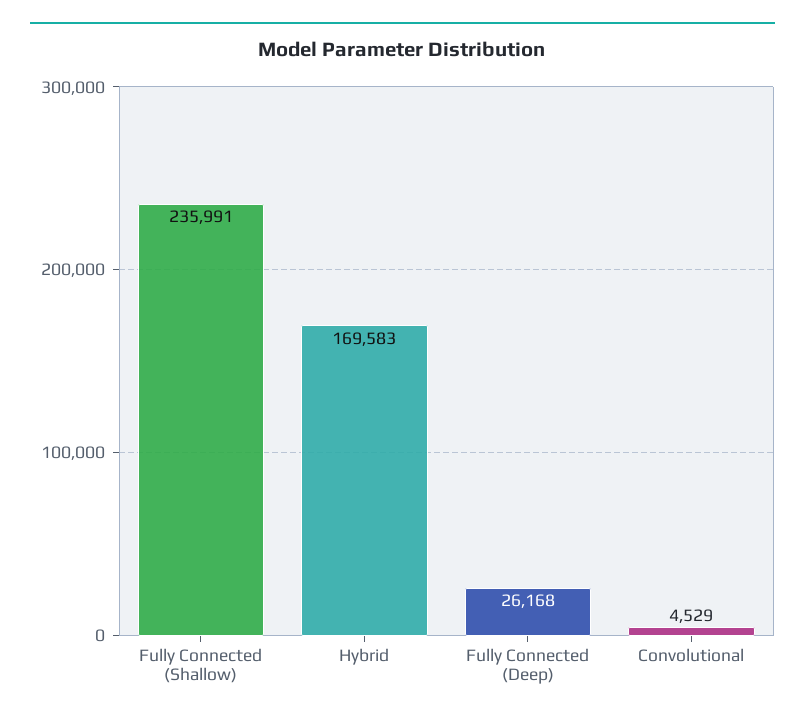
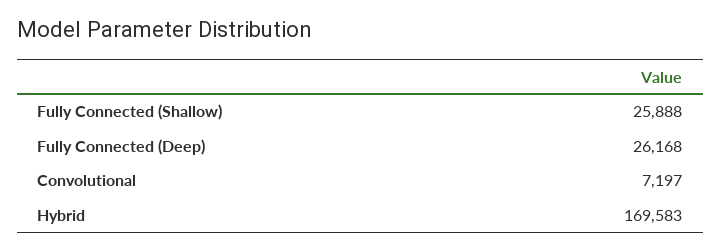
  {
-   "Fully Connected (Shallow)": 235991,
+   "Fully Connected (Shallow)": 25888,
    "Hybrid": 169583,
    "Fully Connected (Deep)": 26168,
-   "Convolutional": 4529
+   "Convolutional": 7197
  }

